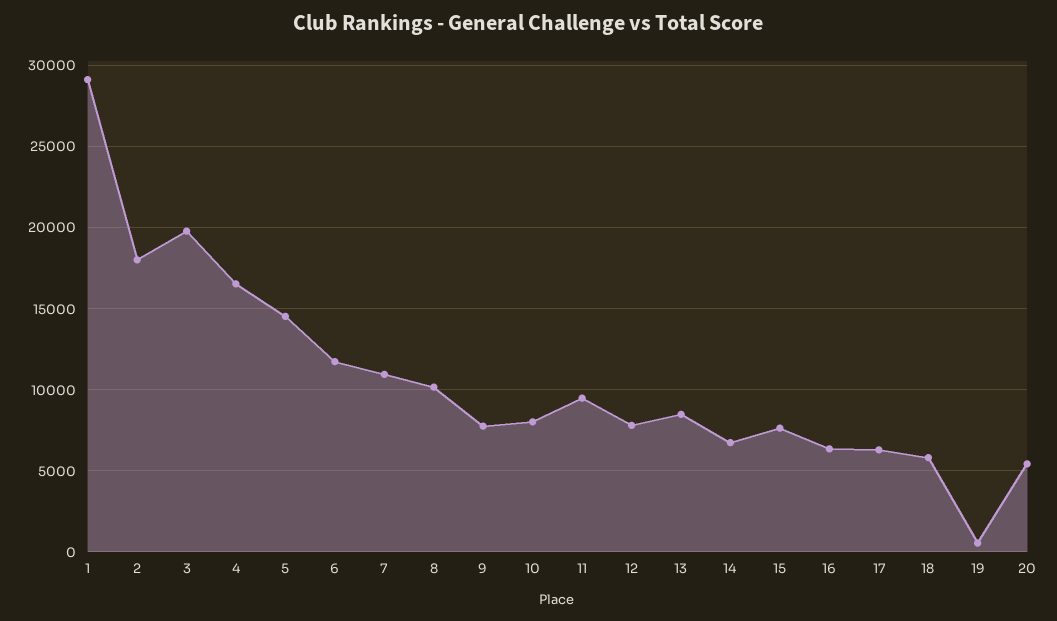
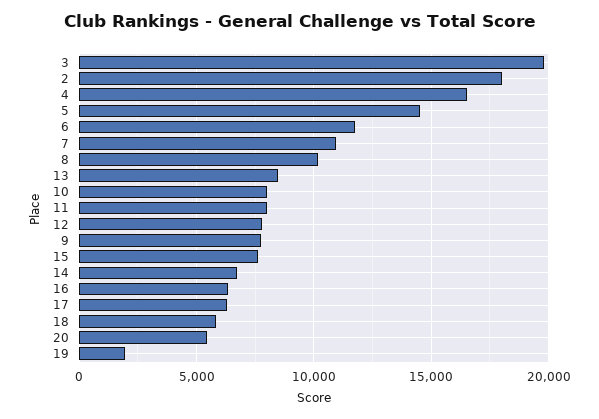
  {
-   "1": 29000,
    "2": 18000,
    "3": 20000,
    "4": 16500,
    "5": 14500,
    "6": 11500,
    "7": 11000,
    "8": 10000,
    "9": 8000,
    "10": 8000,
-   "11": 9500,
+   "11": 8000,
    "12": 8000,
    "13": 8500,
    "14": 6500,
    "15": 7500,
    "16": 6500,
    "17": 6500,
    "18": 6000,
-   "19": 500,
+   "19": 2000,
    "20": 5500
  }

